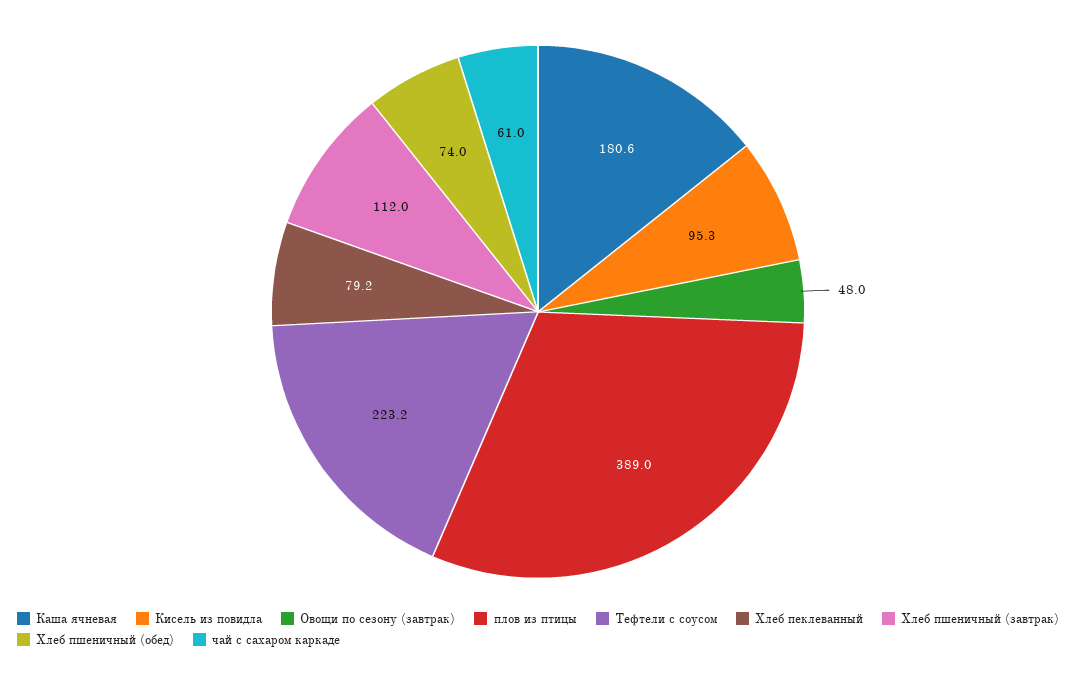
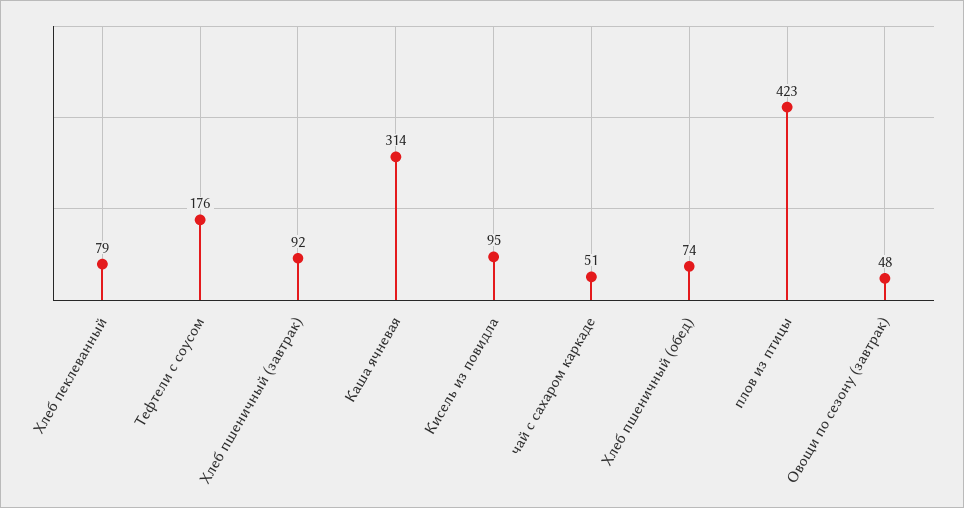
  {
-   "Каша ячневая": 180.6,
+   "Каша ячневая": 314,
    "Кисель из повидла": 95.3,
    "Овощи по сезону (завтрак)": 48,
-   "плов из птицы": 389,
+   "плов из птицы": 423,
-   "Тефтели с соусом": 223.2,
+   "Тефтели с соусом": 176,
    "Хлеб пеклеванный": 79.2,
-   "Хлеб пшеничный (завтрак)": 112,
+   "Хлеб пшеничный (завтрак)": 92,
    "Хлеб пшеничный (обед)": 74,
-   "чай с сахаром каркаде": 61
+   "чай с сахаром каркаде": 51
  }

